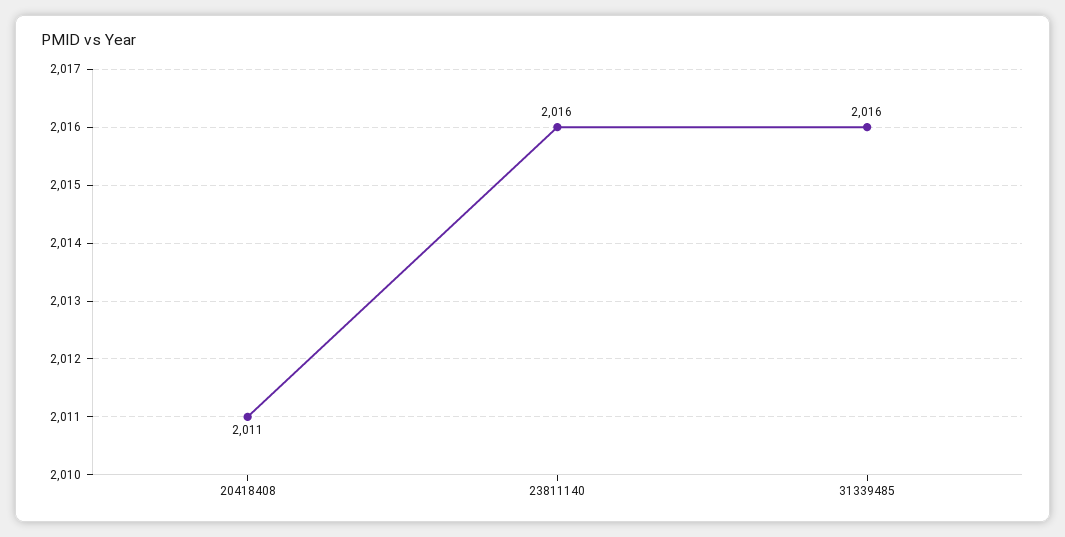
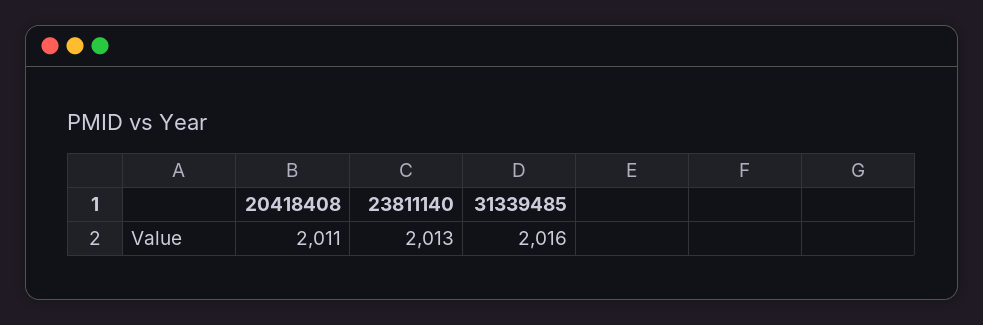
  {
    "20418408": 2011,
-   "23811140": 2016,
+   "23811140": 2013,
    "31339485": 2016
  }

